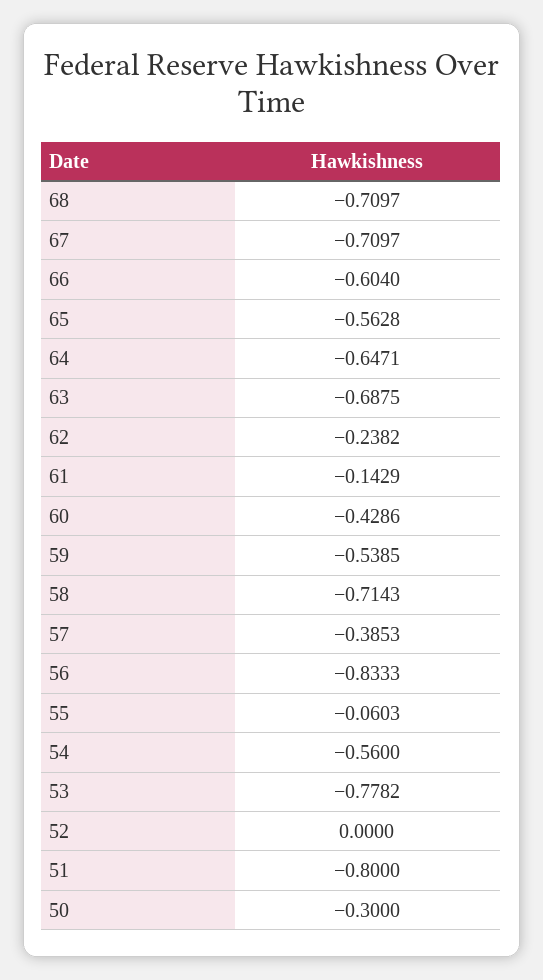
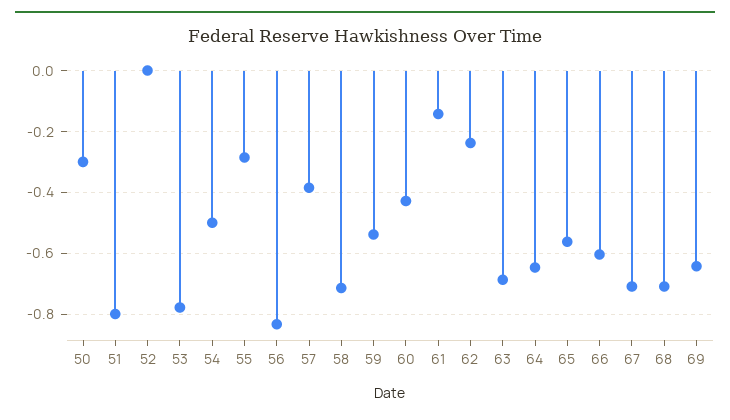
  {
    "68": -0.7097,
    "67": -0.7097,
    "66": -0.604,
    "65": -0.5628,
    "64": -0.6471,
    "63": -0.6875,
    "62": -0.2382,
    "61": -0.1429,
    "60": -0.4286,
    "59": -0.5385,
    "58": -0.7143,
    "57": -0.3853,
    "56": -0.8333,
-   "55": -0.0603,
+   "55": -0.28,
-   "54": -0.56,
+   "54": -0.5,
    "53": -0.7782,
    "52": 0,
    "51": -0.8,
-   "50": -0.3
+   "50": -0.3,
+   "69": -0.64
  }

